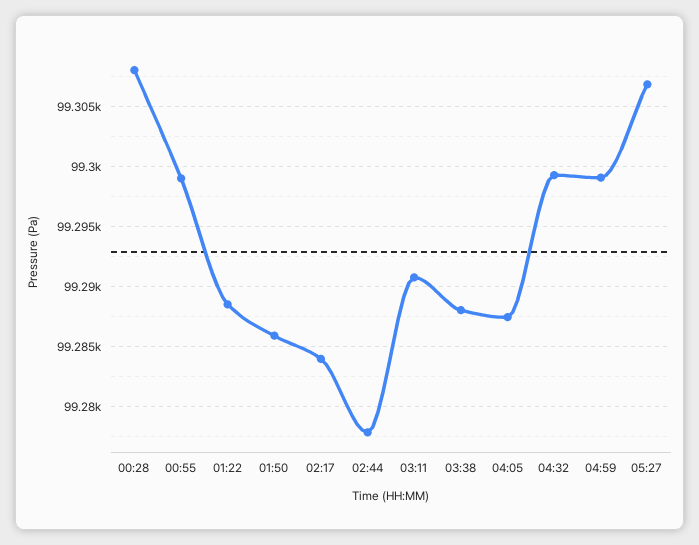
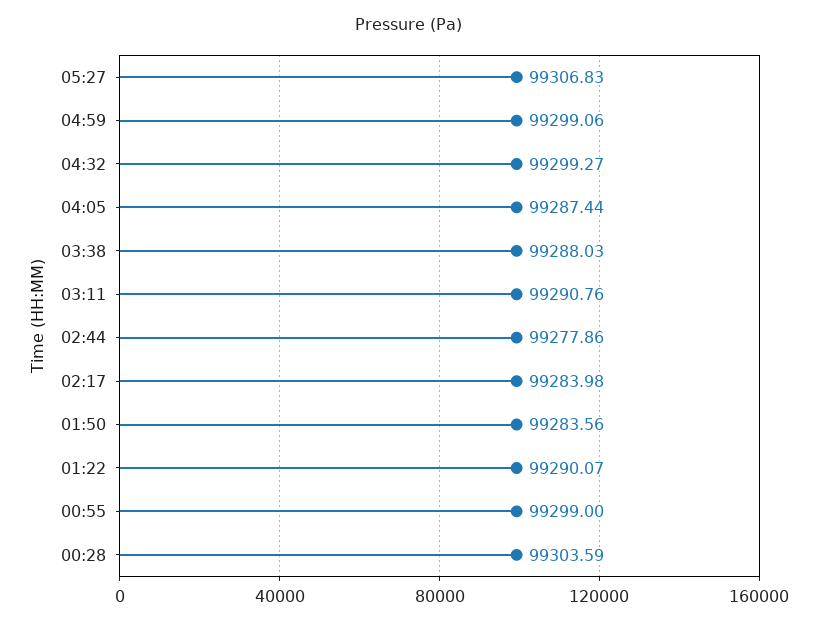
  {
-   "00:28": 99308,
+   "00:28": 99303.59,
    "00:55": 99299,
-   "01:22": 99288.5,
+   "01:22": 99290.07,
-   "01:50": 99286,
+   "01:50": 99283.56,
    "02:17": 99283.98,
    "02:44": 99277.86,
    "03:11": 99290.76,
    "03:38": 99288.03,
    "04:05": 99287.44,
    "04:32": 99299.27,
    "04:59": 99299.06,
    "05:27": 99306.83
  }

